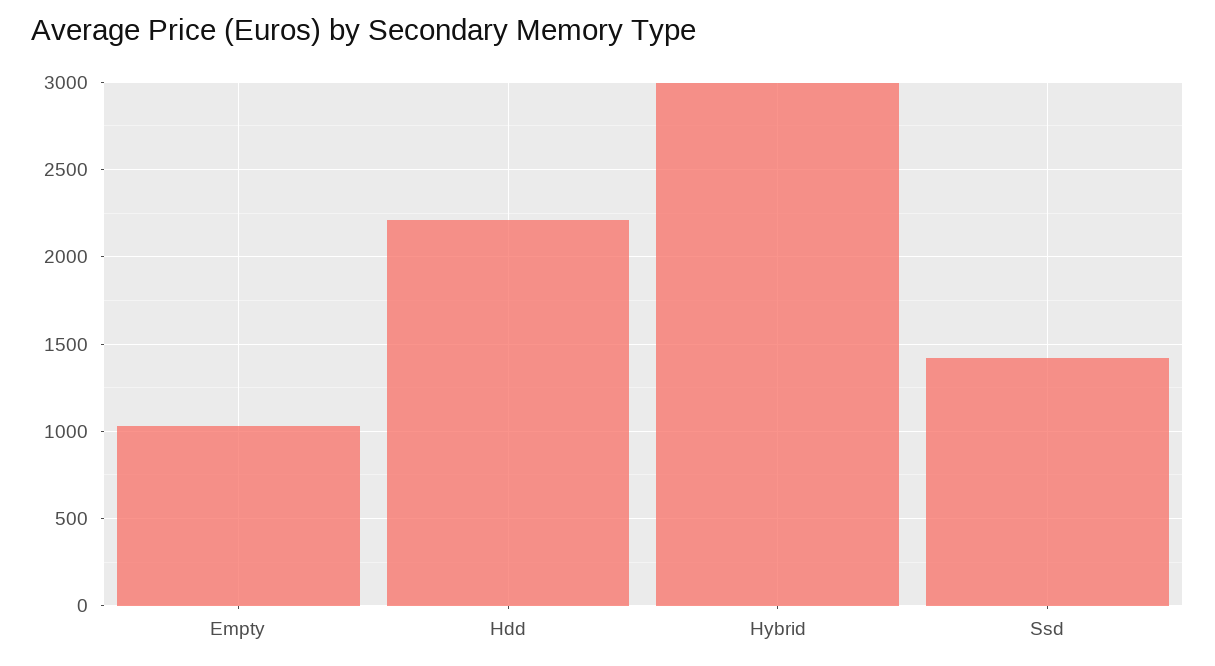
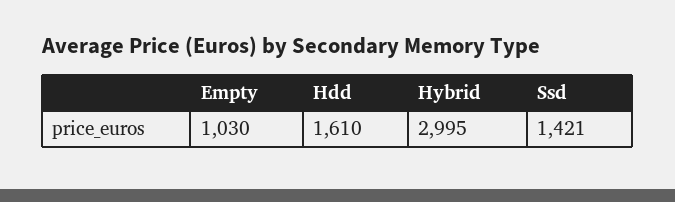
  {
    "Empty": 1030,
-   "Hdd": 2200,
+   "Hdd": 1610,
    "Hybrid": 2995,
    "Ssd": 1421
  }

